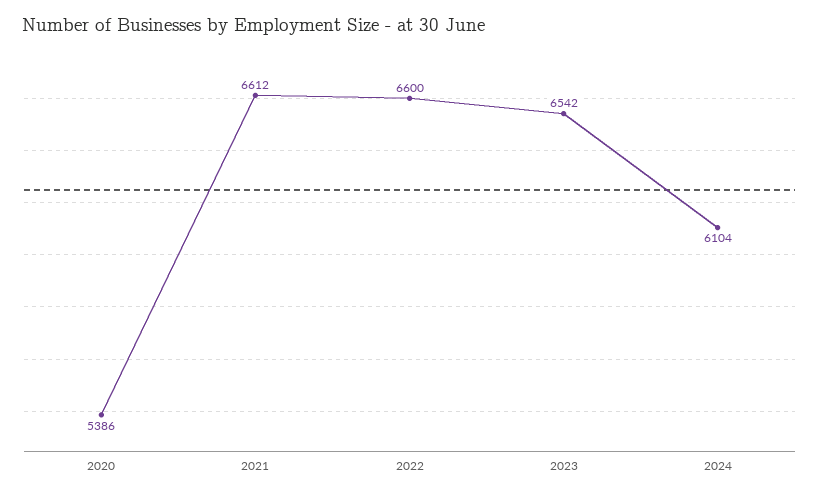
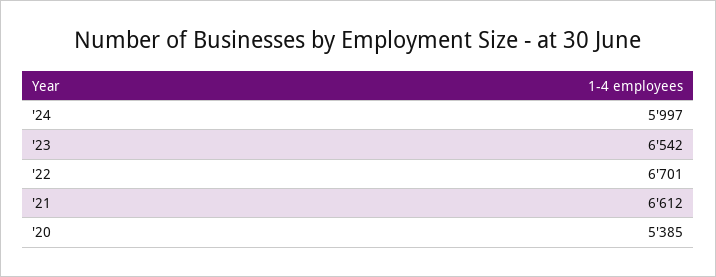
  {
-   "2020": 5386,
+   "2020": 5385,
    "2021": 6612,
-   "2022": 6600,
+   "2022": 6701,
    "2023": 6542,
-   "2024": 6104
+   "2024": 5997
  }

